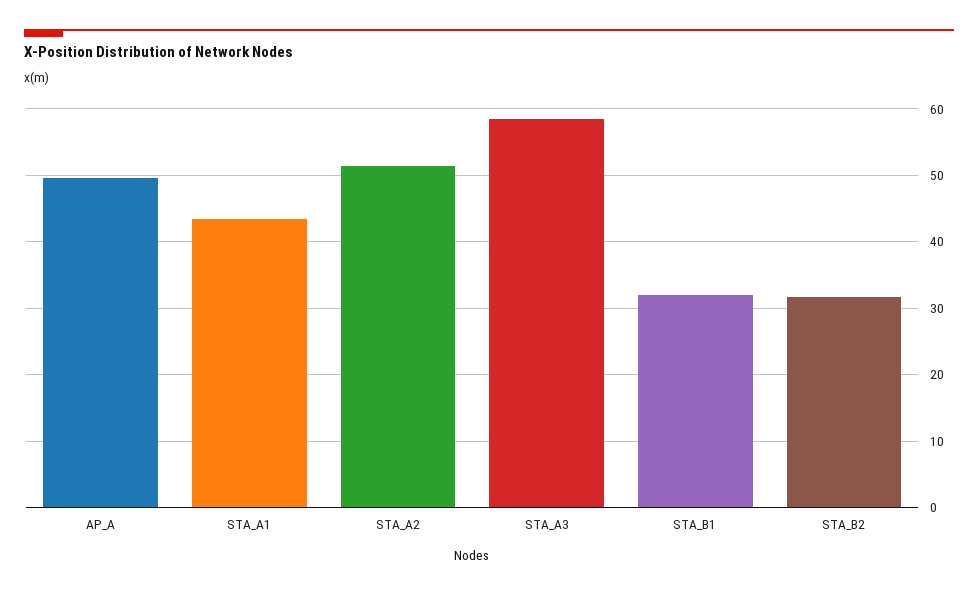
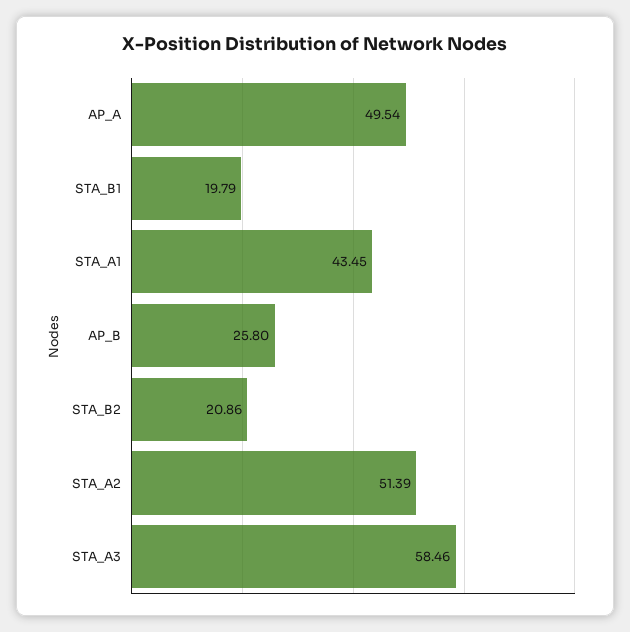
  {
    "AP_A": 49.54,
    "STA_A1": 43.45,
    "STA_A2": 51.39,
    "STA_A3": 58.46,
-   "STA_B1": 32,
+   "STA_B1": 19.79,
-   "STA_B2": 32
+   "STA_B2": 20.86,
+   "AP_B": 25.8
  }

